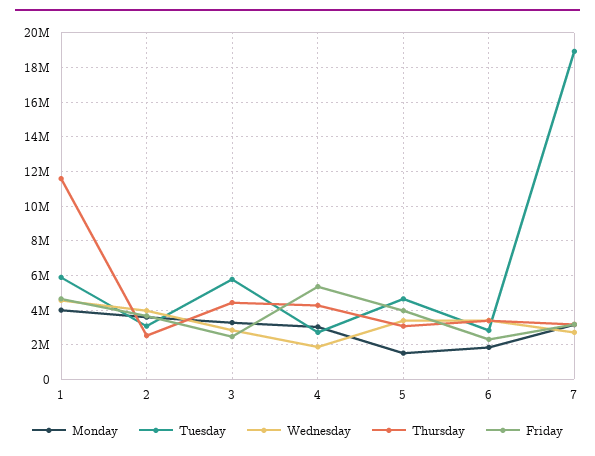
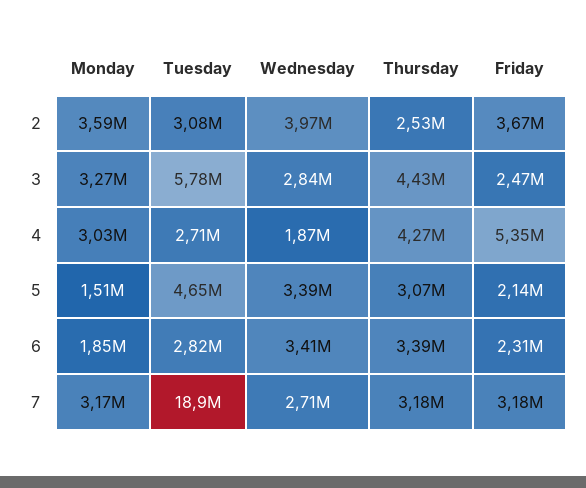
  {
    "Monday": {
-     "1": 4000000,
      "2": 3590000,
      "3": 3270000,
      "4": 3030000,
      "5": 1510000,
      "6": 1850000,
      "7": 3170000
    },
    "Tuesday": {
-     "1": 6000000,
      "2": 3080000,
      "3": 5780000,
      "4": 2710000,
      "5": 4650000,
      "6": 2820000,
      "7": 18900000
    },
    "Wednesday": {
-     "1": 4500000,
      "2": 3970000,
      "3": 2840000,
      "4": 1870000,
      "5": 3390000,
      "6": 3410000,
      "7": 2710000
    },
    "Thursday": {
-     "1": 11500000,
      "2": 2530000,
      "3": 4430000,
      "4": 4270000,
      "5": 3070000,
      "6": 3390000,
      "7": 3180000
    },
    "Friday": {
-     "1": 4500000,
      "2": 3670000,
      "3": 2470000,
      "4": 5350000,
-     "5": 4000000,
+     "5": 2140000,
      "6": 2310000,
      "7": 3180000
    }
  }

